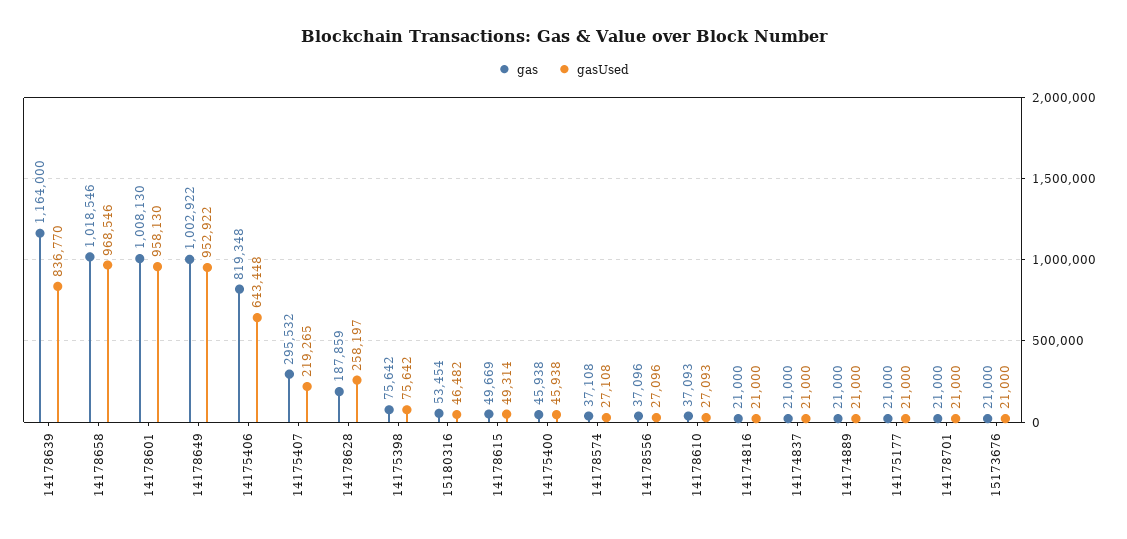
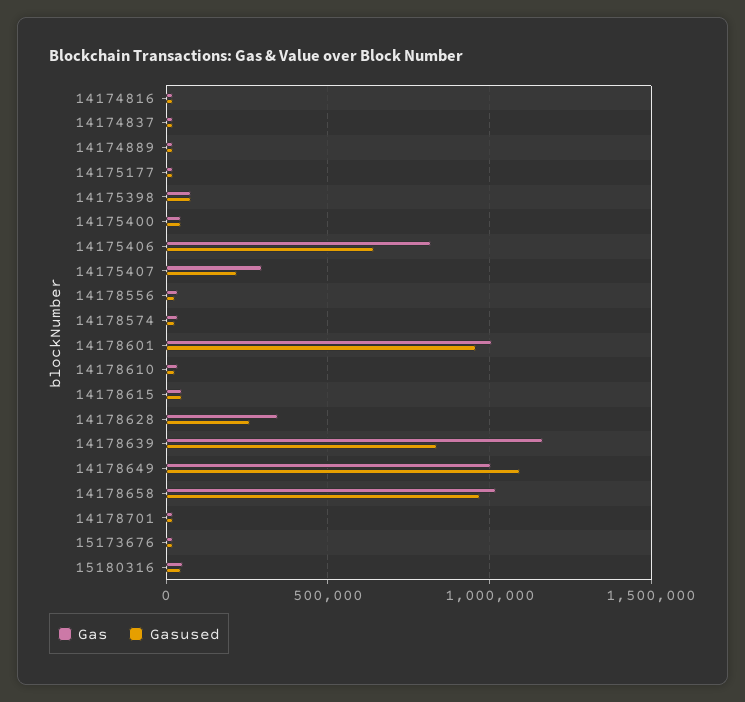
  {
    "gas": {
      "14178639": 1164000,
      "14178658": 1018546,
      "14178601": 1008130,
      "14178649": 1002922,
      "14175406": 819348,
      "14175407": 295532,
-     "14178628": 187859,
+     "14178628": 350000,
      "14175398": 75642,
      "15180316": 53454,
      "14178615": 49669,
      "14175400": 45938,
      "14178574": 37108,
      "14178556": 37096,
      "14178610": 37093,
      "14174816": 21000,
      "14174837": 21000,
      "14174889": 21000,
      "14175177": 21000,
      "14178701": 21000,
      "15173676": 21000
    },
    "gasUsed": {
      "14178639": 836770,
      "14178658": 968546,
      "14178601": 958130,
-     "14178649": 952922,
+     "14178649": 1100000,
      "14175406": 643448,
      "14175407": 219265,
      "14178628": 258197,
      "14175398": 75642,
      "15180316": 46482,
      "14178615": 49314,
      "14175400": 45938,
      "14178574": 27108,
      "14178556": 27096,
      "14178610": 27093,
      "14174816": 21000,
      "14174837": 21000,
      "14174889": 21000,
      "14175177": 21000,
      "14178701": 21000,
      "15173676": 21000
    }
  }

